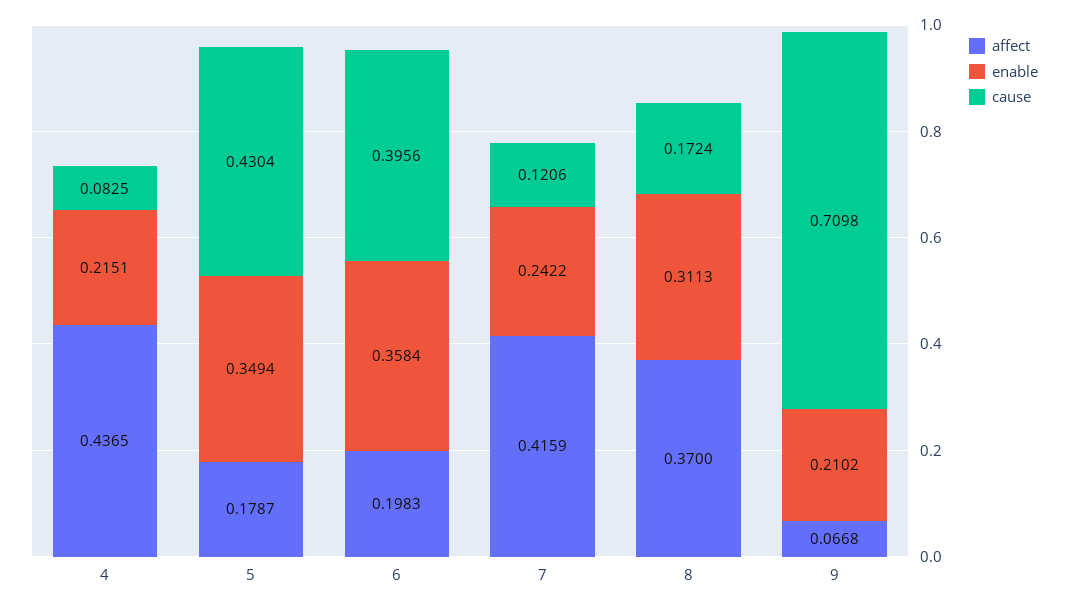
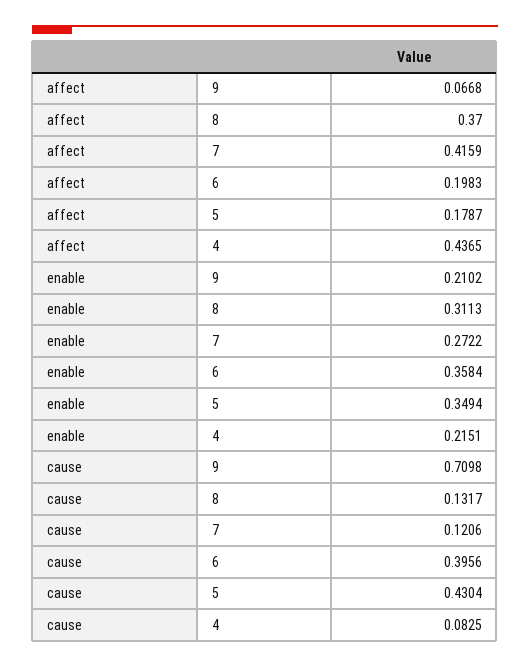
  {
    "affect": {
      "4": 0.4365,
      "5": 0.1787,
      "6": 0.1983,
      "7": 0.4159,
      "8": 0.37,
      "9": 0.0668
    },
    "enable": {
      "4": 0.2151,
      "5": 0.3494,
      "6": 0.3584,
-     "7": 0.2422,
+     "7": 0.2722,
      "8": 0.3113,
      "9": 0.2102
    },
    "cause": {
      "4": 0.0825,
      "5": 0.4304,
      "6": 0.3956,
      "7": 0.1206,
-     "8": 0.1724,
+     "8": 0.1317,
      "9": 0.7098
    }
  }

